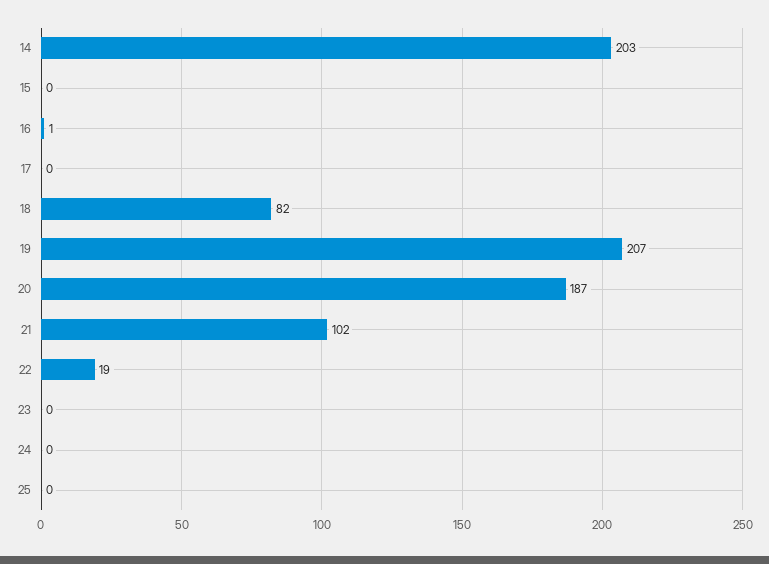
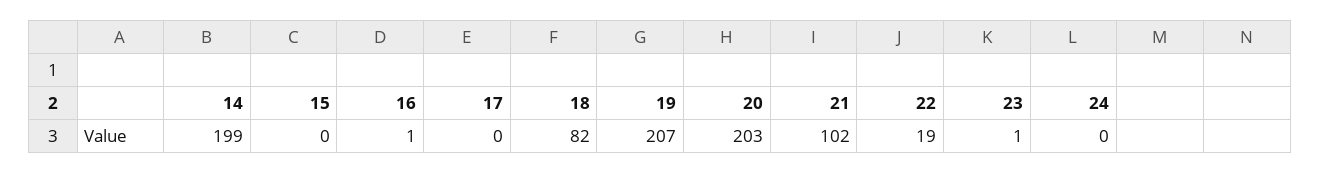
  {
-   "14": 203,
+   "14": 199,
    "15": 0,
    "16": 1,
    "17": 0,
    "18": 82,
    "19": 207,
-   "20": 187,
+   "20": 203,
    "21": 102,
    "22": 19,
-   "23": 0,
+   "23": 1,
-   "24": 0,
+   "24": 0
-   "25": 0
  }

